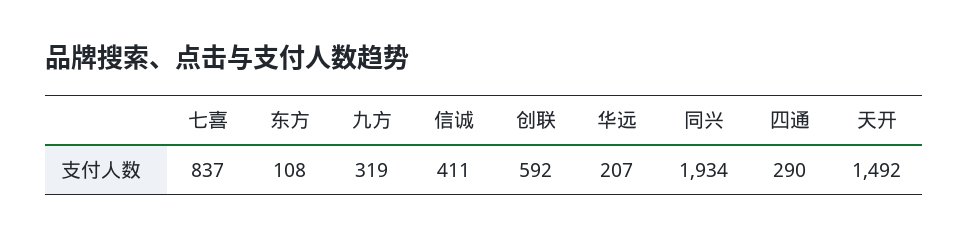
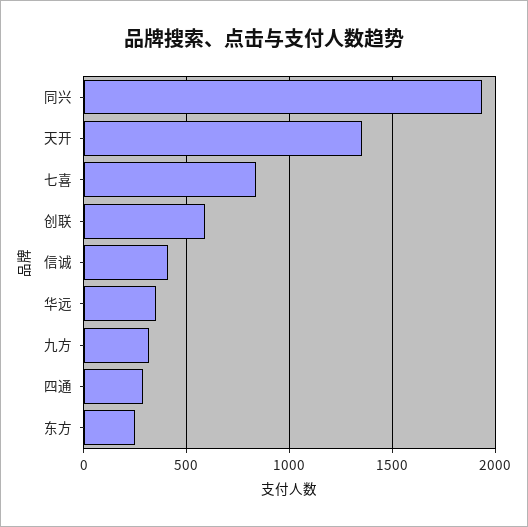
  {
    "七喜": 837,
-   "东方": 108,
+   "东方": 250,
    "九方": 319,
    "信诚": 411,
    "创联": 592,
-   "华远": 207,
+   "华远": 350,
    "同兴": 1934,
    "四通": 290,
-   "天开": 1492
+   "天开": 1350
  }

